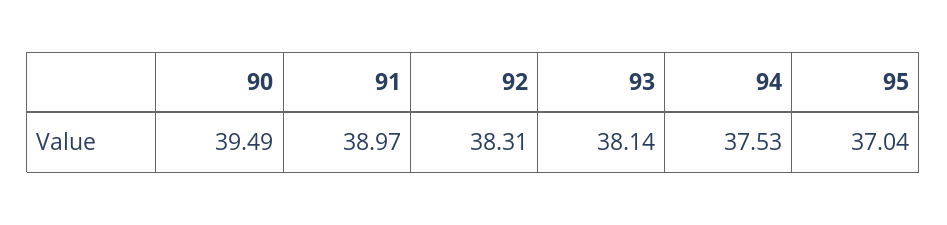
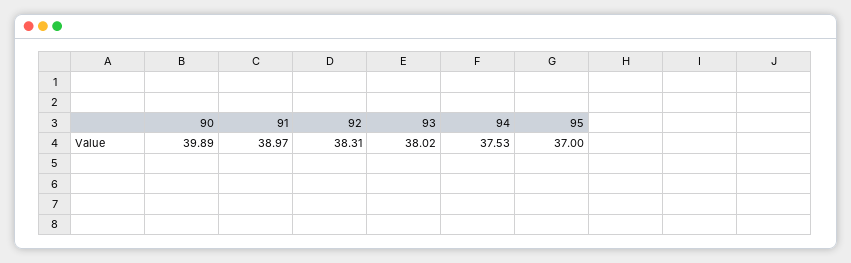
  {
-   "90": 39.49,
+   "90": 39.89,
    "91": 38.97,
    "92": 38.31,
-   "93": 38.14,
+   "93": 38.02,
    "94": 37.53,
-   "95": 37.04
+   "95": 37
  }

